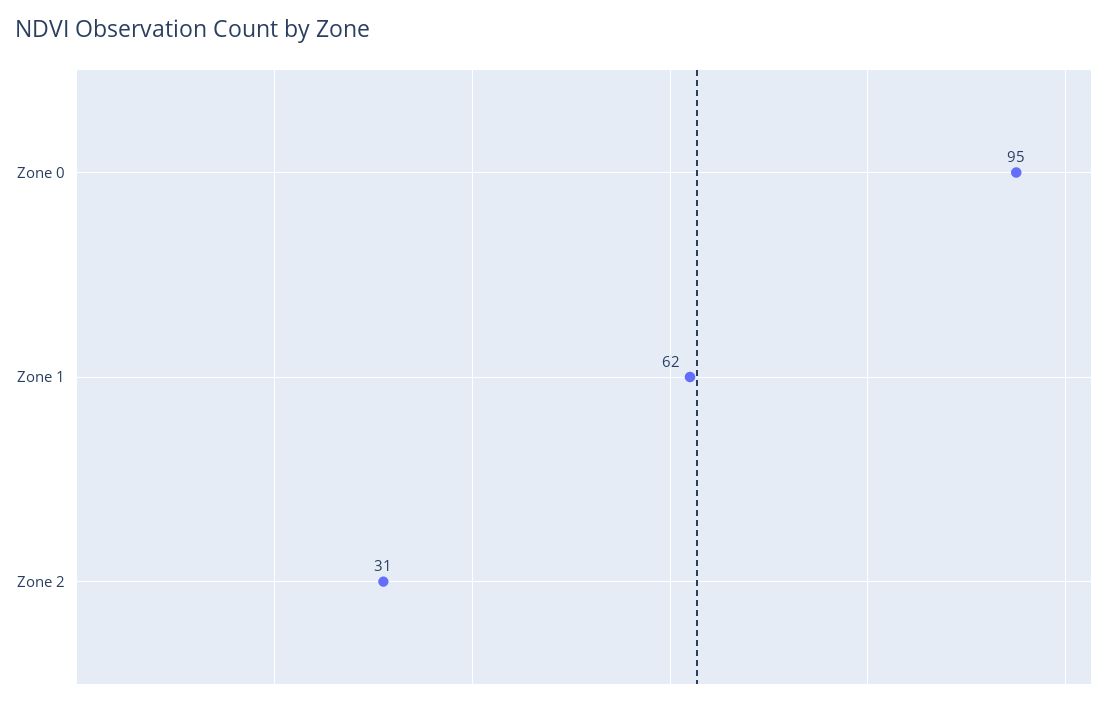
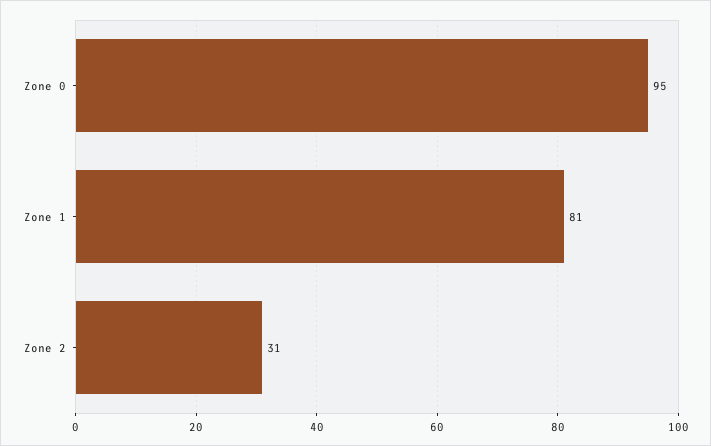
  {
    "Zone 0": 95,
-   "Zone 1": 62,
+   "Zone 1": 81,
    "Zone 2": 31
  }

